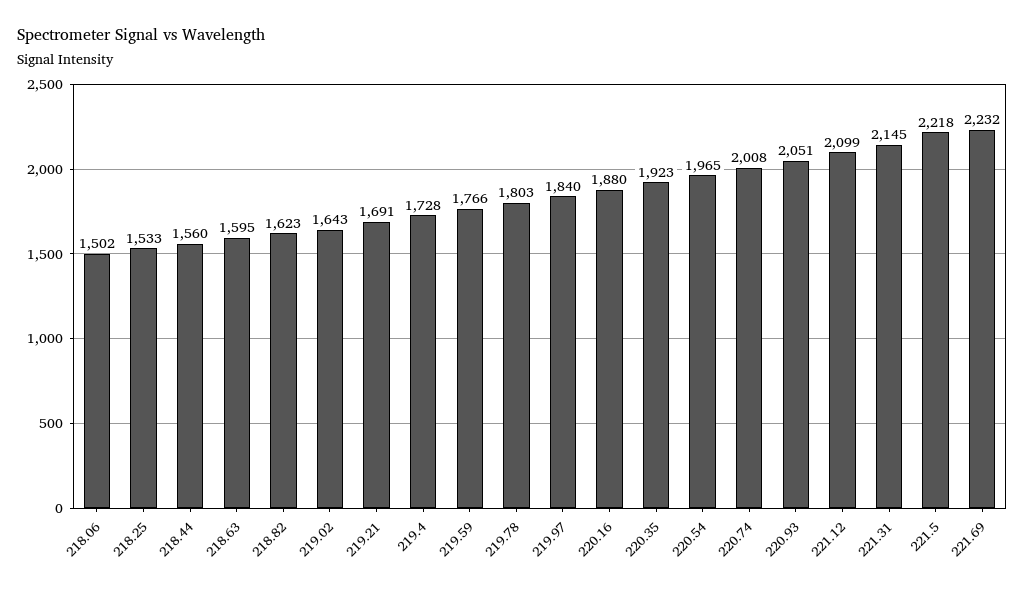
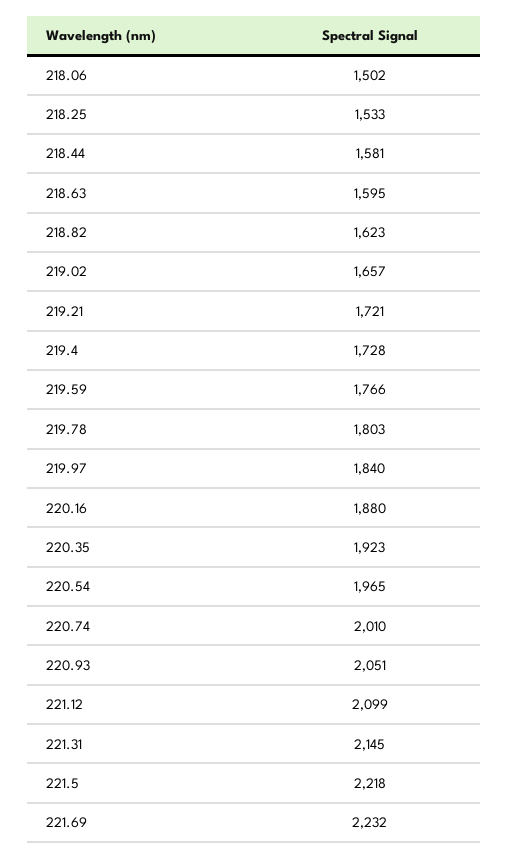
  {
    "218.06": 1502,
    "218.25": 1533,
-   "218.44": 1560,
+   "218.44": 1581,
    "218.63": 1595,
    "218.82": 1623,
-   "219.02": 1643,
+   "219.02": 1657,
-   "219.21": 1691,
+   "219.21": 1721,
    "219.4": 1728,
    "219.59": 1766,
    "219.78": 1803,
    "219.97": 1840,
    "220.16": 1880,
    "220.35": 1923,
    "220.54": 1965,
-   "220.74": 2008,
+   "220.74": 2010,
    "220.93": 2051,
    "221.12": 2099,
    "221.31": 2145,
    "221.5": 2218,
    "221.69": 2232
  }

